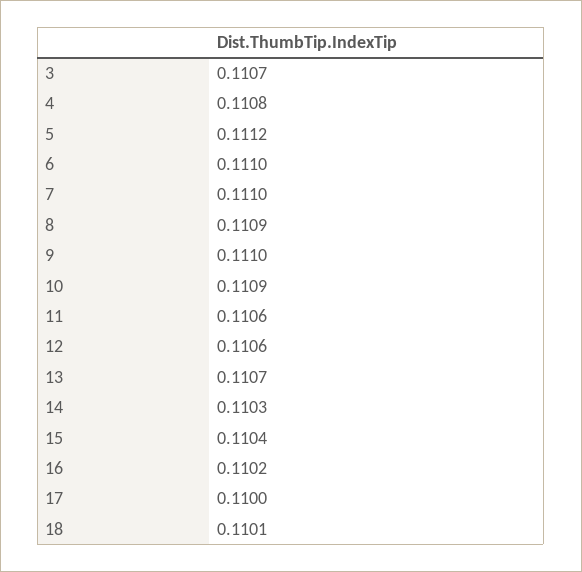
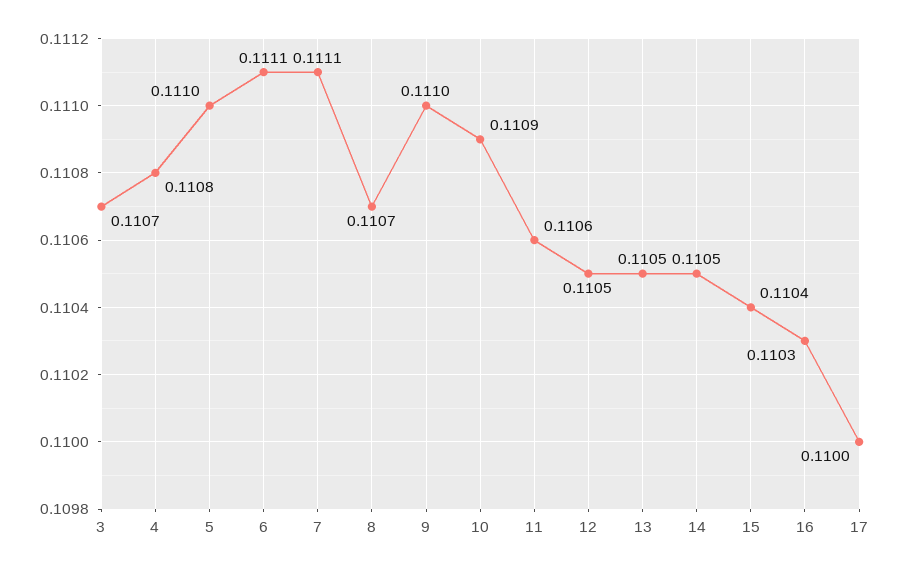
  {
    "3": 0.1107,
    "4": 0.1108,
-   "5": 0.1112,
+   "5": 0.111,
-   "6": 0.111,
+   "6": 0.1111,
-   "7": 0.111,
+   "7": 0.1111,
-   "8": 0.1109,
+   "8": 0.1107,
    "9": 0.111,
    "10": 0.1109,
    "11": 0.1106,
-   "12": 0.1106,
+   "12": 0.1105,
-   "13": 0.1107,
+   "13": 0.1105,
-   "14": 0.1103,
+   "14": 0.1105,
    "15": 0.1104,
-   "16": 0.1102,
+   "16": 0.1103,
-   "17": 0.11,
+   "17": 0.11
-   "18": 0.1101
  }

